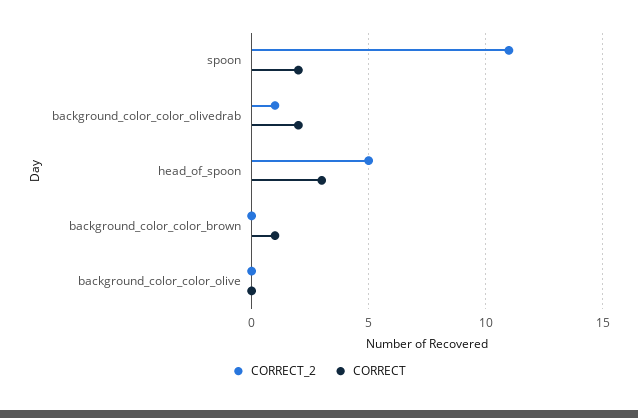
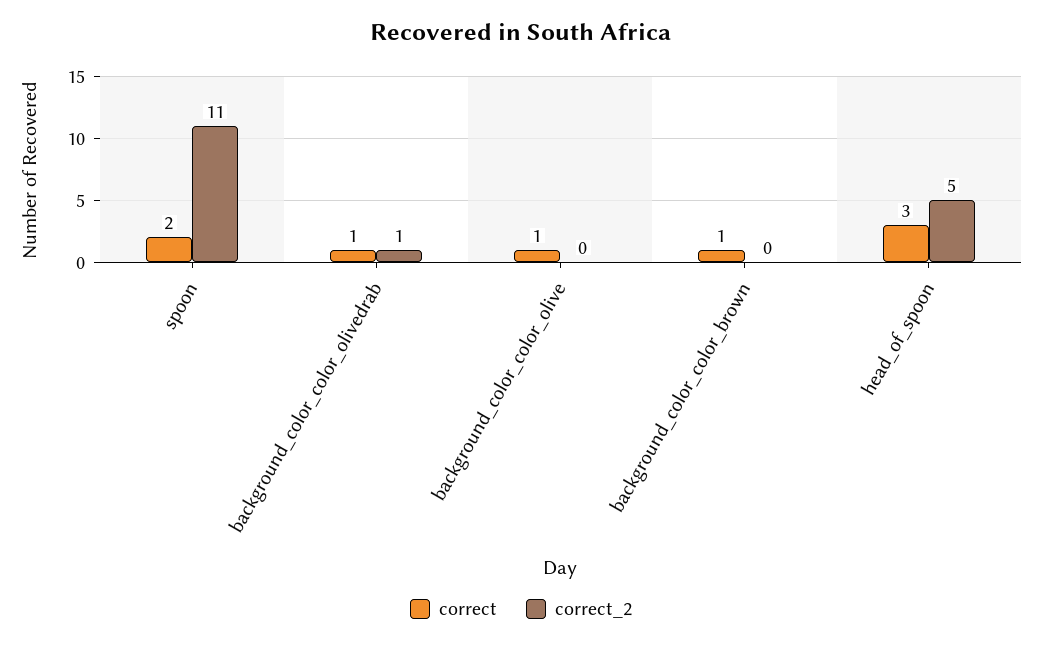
  {
    "CORRECT_2": {
      "spoon": 11,
      "background_color_color_olivedrab": 1,
      "head_of_spoon": 5,
      "background_color_color_brown": 0,
      "background_color_color_olive": 0
    },
    "CORRECT": {
      "spoon": 2,
-     "background_color_color_olivedrab": 2,
+     "background_color_color_olivedrab": 1,
      "head_of_spoon": 3,
      "background_color_color_brown": 1,
-     "background_color_color_olive": 0
+     "background_color_color_olive": 1
    }
  }

